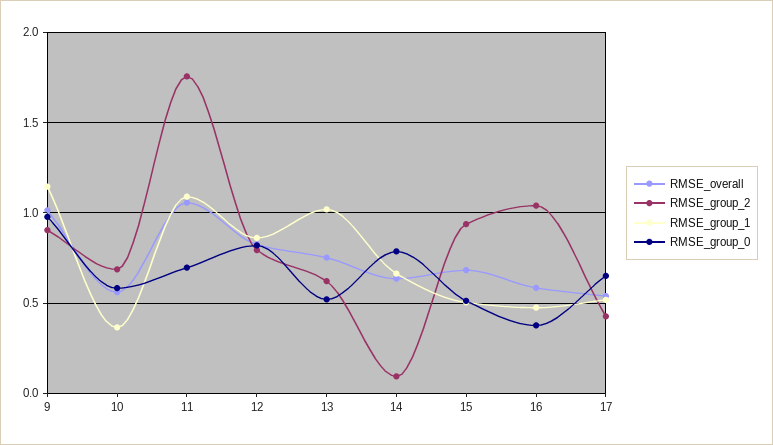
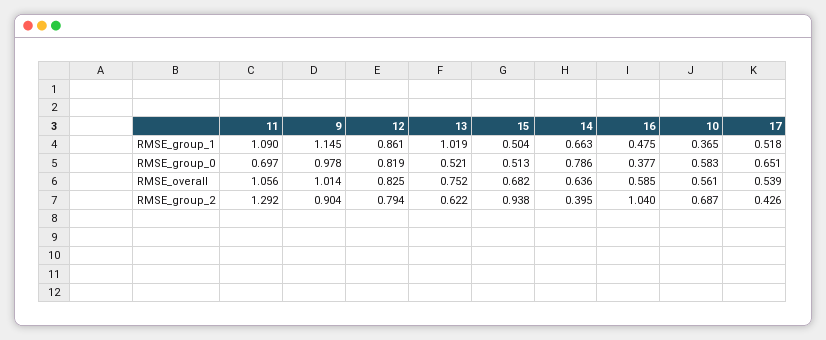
  {
    "RMSE_overall": {
      "9": 1.014,
      "10": 0.561,
      "11": 1.056,
      "12": 0.825,
      "13": 0.752,
      "14": 0.636,
      "15": 0.682,
      "16": 0.585,
      "17": 0.539
    },
    "RMSE_group_2": {
      "9": 0.904,
      "10": 0.687,
-     "11": 1.75,
+     "11": 1.292,
      "12": 0.794,
      "13": 0.622,
-     "14": 0.1,
+     "14": 0.395,
      "15": 0.938,
      "16": 1.04,
      "17": 0.426
    },
    "RMSE_group_1": {
      "9": 1.145,
      "10": 0.365,
      "11": 1.09,
      "12": 0.861,
      "13": 1.019,
      "14": 0.663,
      "15": 0.504,
      "16": 0.475,
      "17": 0.518
    },
    "RMSE_group_0": {
      "9": 0.978,
      "10": 0.583,
      "11": 0.697,
      "12": 0.819,
      "13": 0.521,
      "14": 0.786,
      "15": 0.513,
      "16": 0.377,
      "17": 0.651
    }
  }

